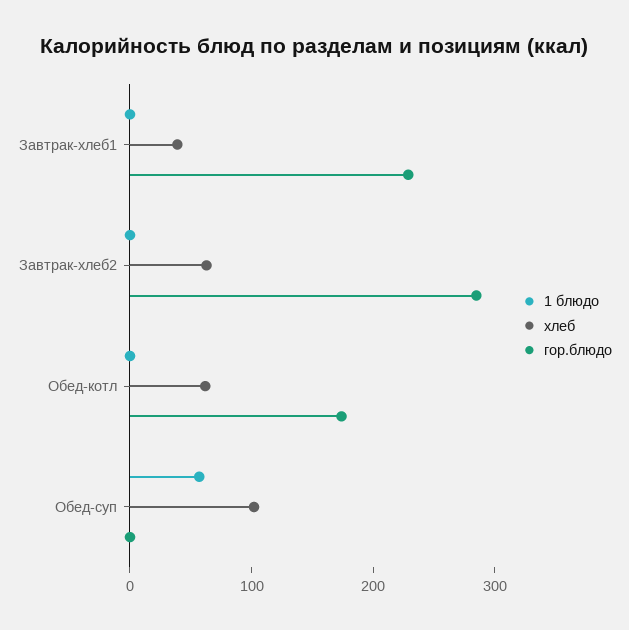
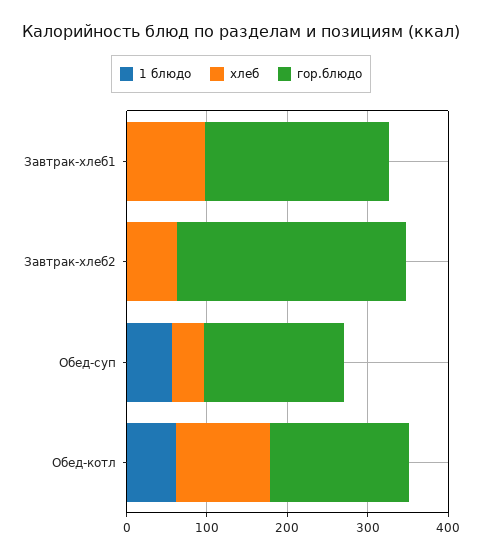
  {
    "1 блюдо": {
      "Завтрак-хлеб1": 0,
      "Завтрак-хлеб2": 0,
-     "Обед-котл": 0,
+     "Обед-котл": 60,
      "Обед-суп": 60
    },
    "хлеб": {
-     "Завтрак-хлеб1": 40,
+     "Завтрак-хлеб1": 100,
      "Завтрак-хлеб2": 60,
-     "Обед-котл": 60,
+     "Обед-котл": 120,
-     "Обед-суп": 100
+     "Обед-суп": 40
    },
    "гор.блюдо": {
      "Завтрак-хлеб1": 220,
      "Завтрак-хлеб2": 280,
      "Обед-котл": 180,
-     "Обед-суп": 0
+     "Обед-суп": 180
    }
  }

